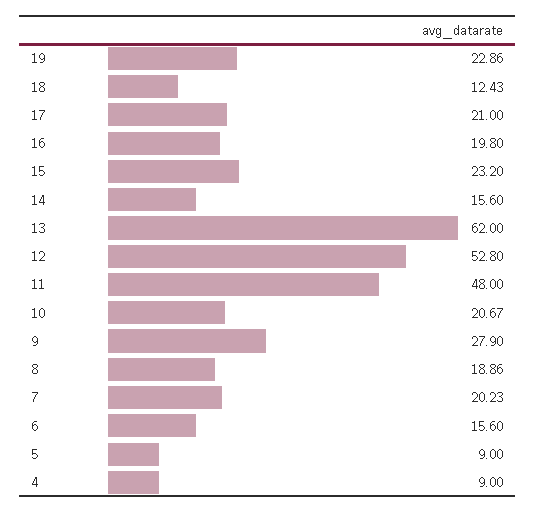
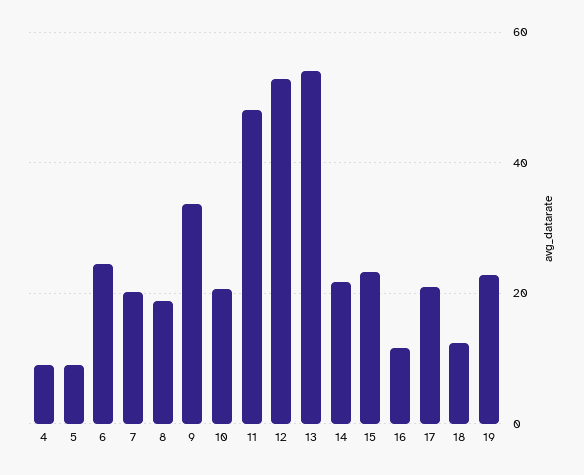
  {
    "19": 22.86,
    "18": 12.43,
    "17": 21,
-   "16": 19.8,
+   "16": 12,
    "15": 23.2,
-   "14": 15.6,
+   "14": 22,
-   "13": 62,
+   "13": 54,
    "12": 52.8,
    "11": 48,
    "10": 20.67,
-   "9": 27.9,
+   "9": 34,
    "8": 18.86,
    "7": 20.23,
-   "6": 15.6,
+   "6": 24,
    "5": 9,
    "4": 9
  }

